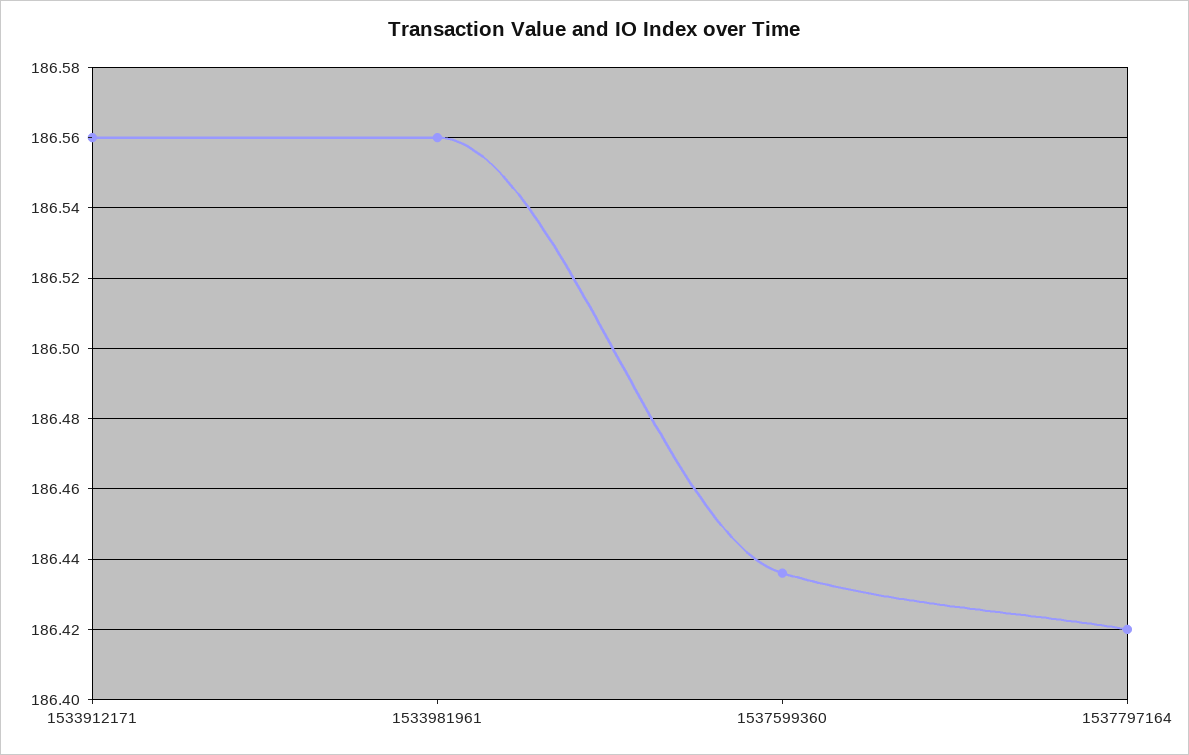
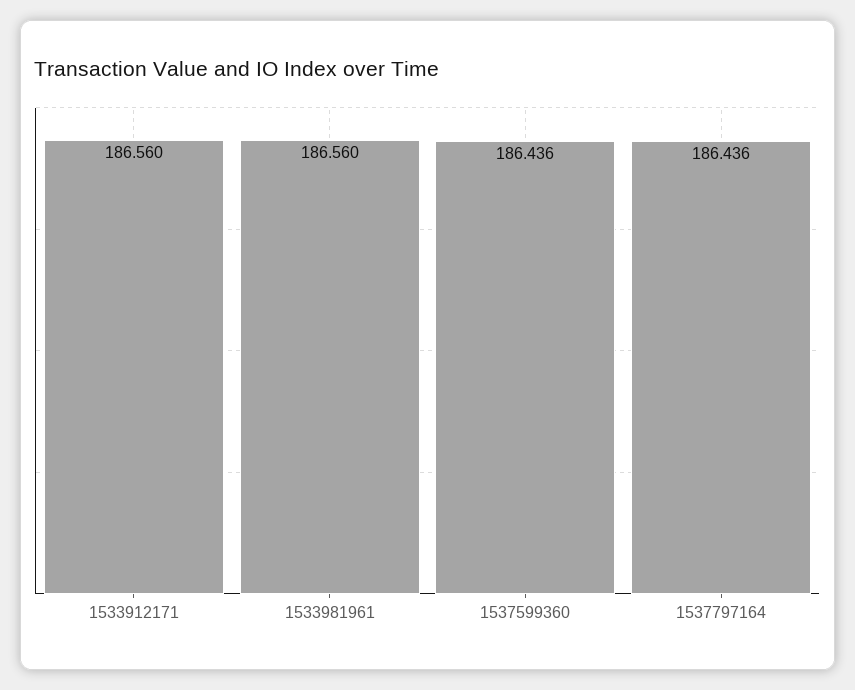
  {
    "1533912171": 186.56,
    "1533981961": 186.56,
    "1537599360": 186.436,
-   "1537797164": 186.42
+   "1537797164": 186.436
  }

